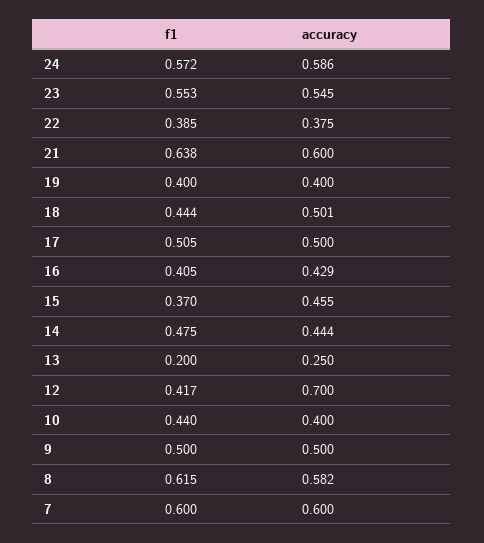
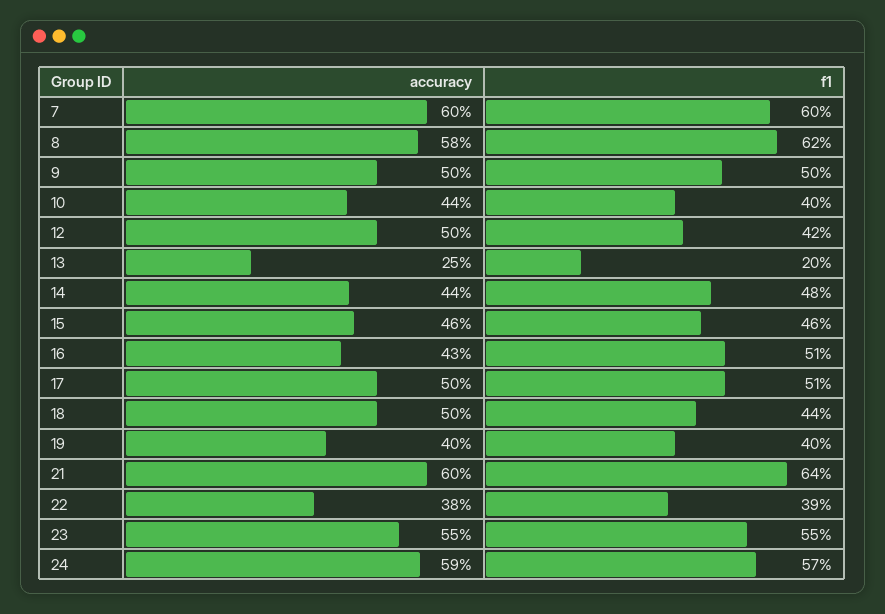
  {
    "f1": {
      "24": 0.572,
      "23": 0.553,
      "22": 0.385,
      "21": 0.638,
      "19": 0.4,
      "18": 0.444,
      "17": 0.505,
-     "16": 0.405,
+     "16": 0.51,
-     "15": 0.37,
+     "15": 0.46,
      "14": 0.475,
      "13": 0.2,
      "12": 0.417,
-     "10": 0.44,
+     "10": 0.4,
      "9": 0.5,
      "8": 0.615,
      "7": 0.6
    },
    "accuracy": {
      "24": 0.586,
      "23": 0.545,
      "22": 0.375,
      "21": 0.6,
      "19": 0.4,
      "18": 0.501,
      "17": 0.5,
      "16": 0.429,
      "15": 0.455,
      "14": 0.444,
      "13": 0.25,
-     "12": 0.7,
+     "12": 0.5,
-     "10": 0.4,
+     "10": 0.44,
      "9": 0.5,
      "8": 0.582,
      "7": 0.6
    }
  }

